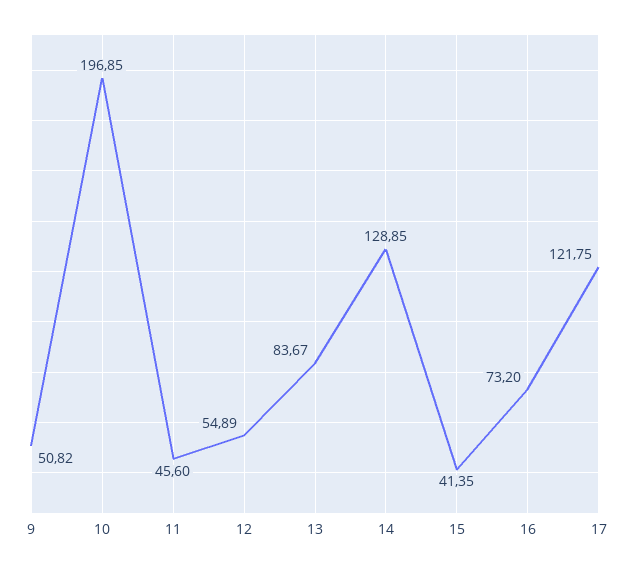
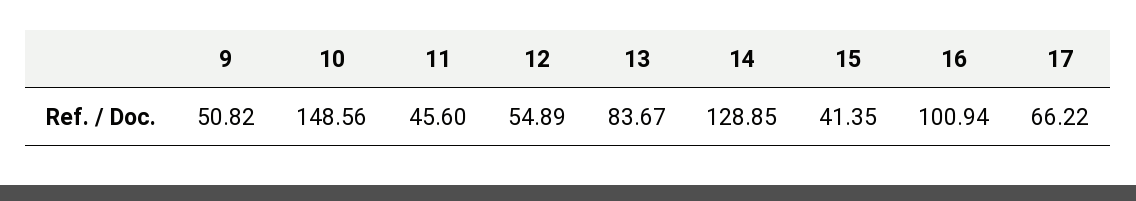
  {
    "9": 50.82,
-   "10": 196.85,
+   "10": 148.56,
    "11": 45.6,
    "12": 54.89,
    "13": 83.67,
    "14": 128.85,
    "15": 41.35,
-   "16": 73.2,
+   "16": 100.94,
-   "17": 121.75
+   "17": 66.22
  }

